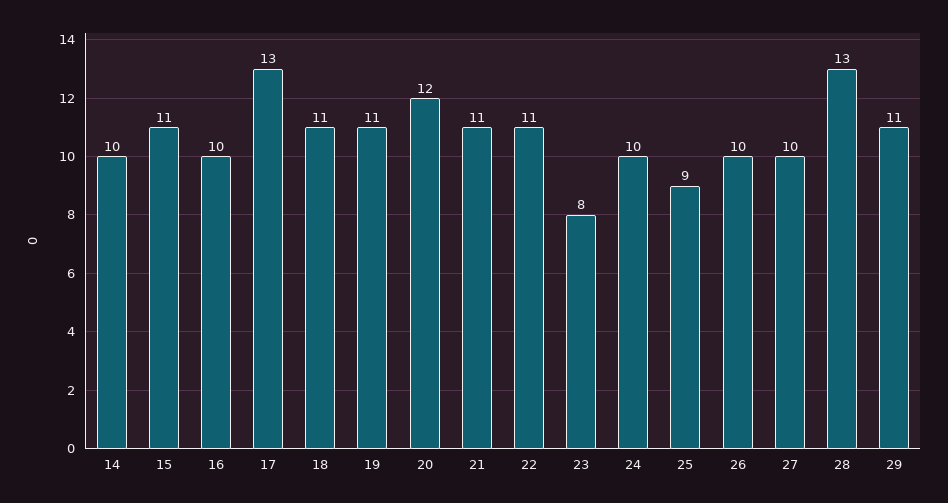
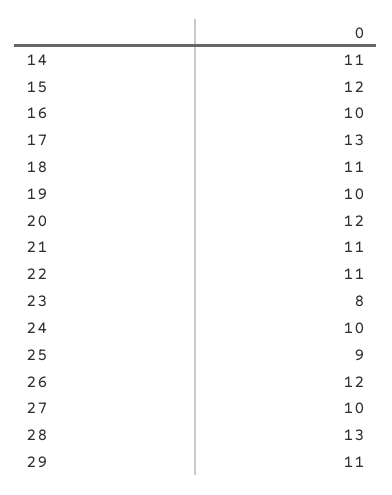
  {
-   "14": 10,
+   "14": 11,
-   "15": 11,
+   "15": 12,
    "16": 10,
    "17": 13,
    "18": 11,
-   "19": 11,
+   "19": 10,
    "20": 12,
    "21": 11,
    "22": 11,
    "23": 8,
    "24": 10,
    "25": 9,
-   "26": 10,
+   "26": 12,
    "27": 10,
    "28": 13,
    "29": 11
  }

